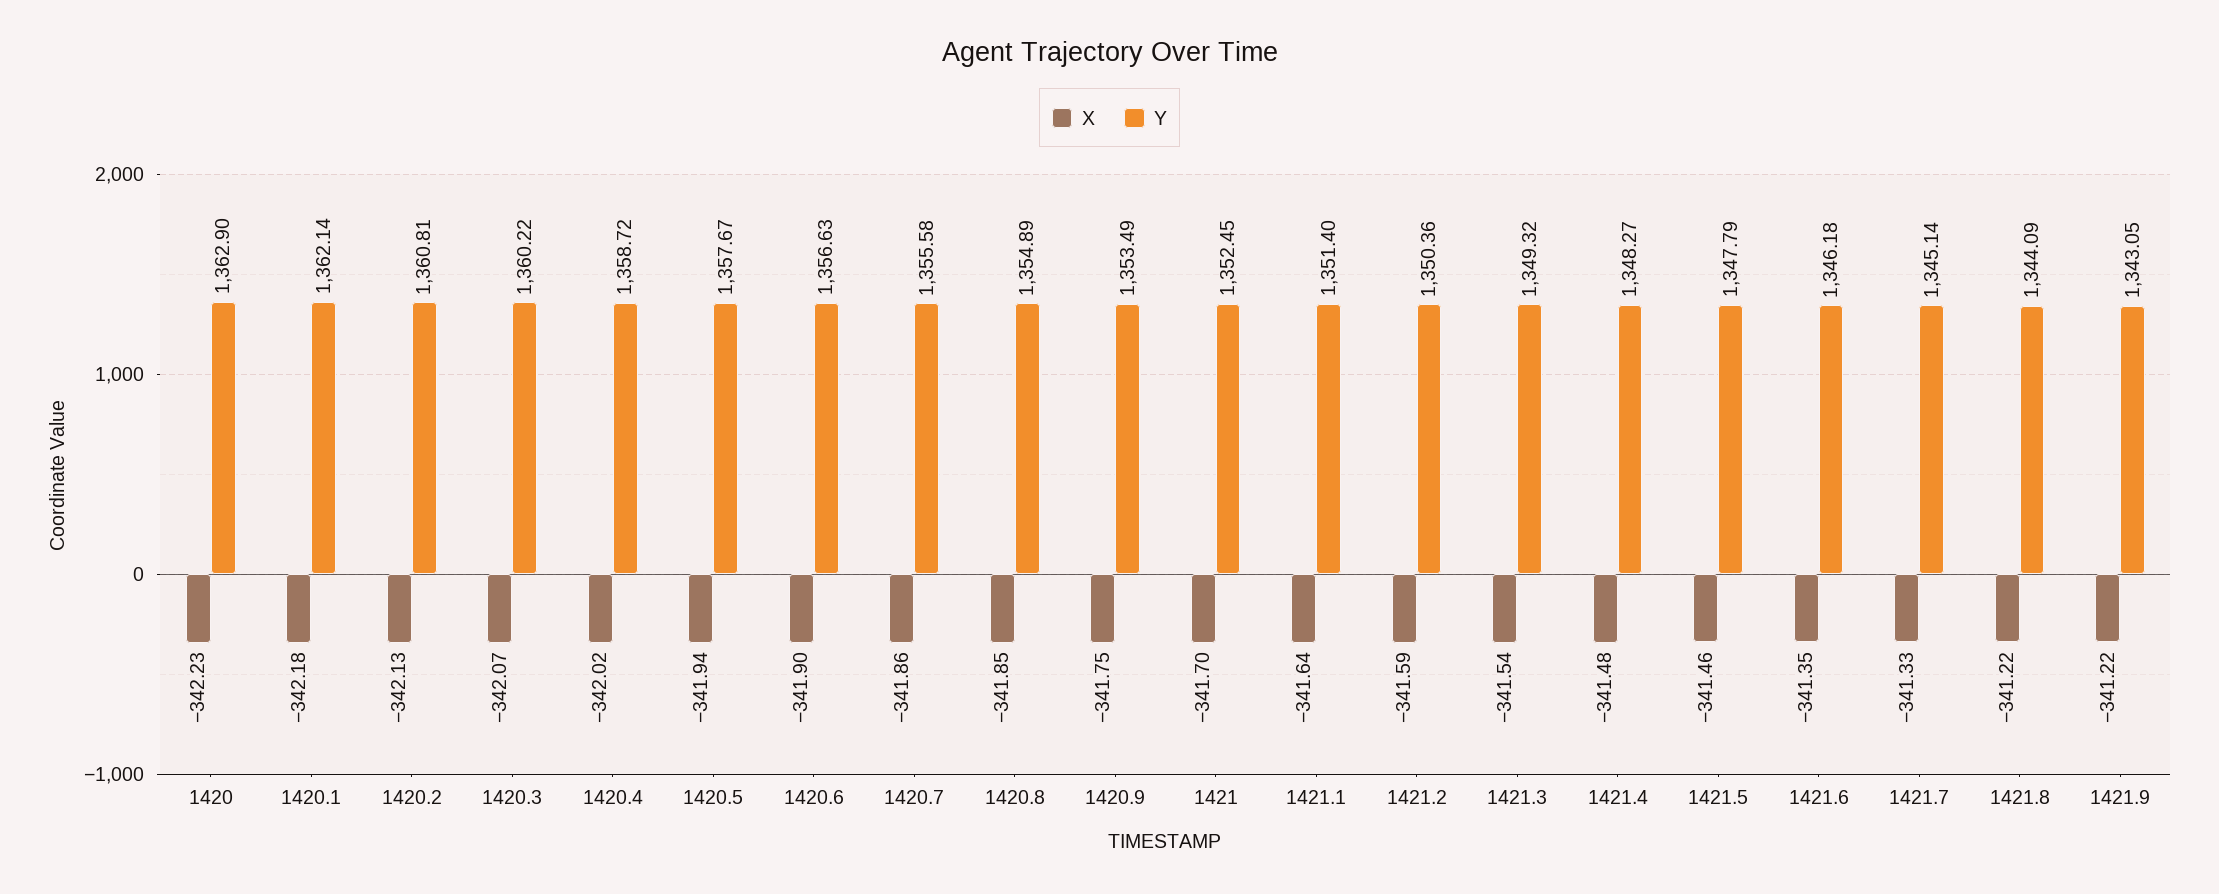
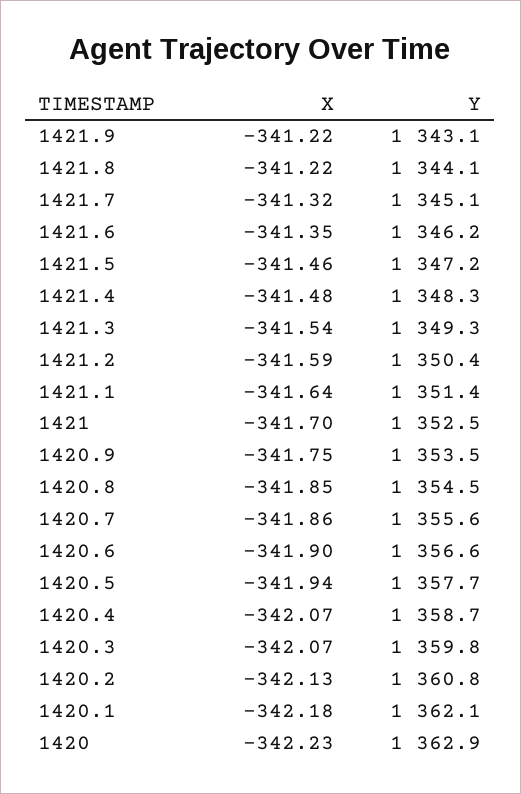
  {
    "X": {
      "1420": -342.23,
      "1420.1": -342.18,
      "1420.2": -342.13,
      "1420.3": -342.07,
-     "1420.4": -342.02,
+     "1420.4": -342.07,
      "1420.5": -341.94,
      "1420.6": -341.9,
      "1420.7": -341.86,
      "1420.8": -341.85,
      "1420.9": -341.75,
      "1421": -341.7,
      "1421.1": -341.64,
      "1421.2": -341.59,
      "1421.3": -341.54,
      "1421.4": -341.48,
      "1421.5": -341.46,
      "1421.6": -341.35,
-     "1421.7": -341.33,
+     "1421.7": -341.32,
      "1421.8": -341.22,
      "1421.9": -341.22
    },
    "Y": {
      "1420": 1362.9,
      "1420.1": 1362.14,
      "1420.2": 1360.81,
-     "1420.3": 1360.22,
+     "1420.3": 1359.8,
      "1420.4": 1358.72,
      "1420.5": 1357.67,
      "1420.6": 1356.63,
      "1420.7": 1355.58,
-     "1420.8": 1354.89,
+     "1420.8": 1354.5,
      "1420.9": 1353.49,
      "1421": 1352.45,
      "1421.1": 1351.4,
      "1421.2": 1350.36,
      "1421.3": 1349.32,
      "1421.4": 1348.27,
-     "1421.5": 1347.79,
+     "1421.5": 1347.2,
      "1421.6": 1346.18,
      "1421.7": 1345.14,
      "1421.8": 1344.09,
      "1421.9": 1343.05
    }
  }

